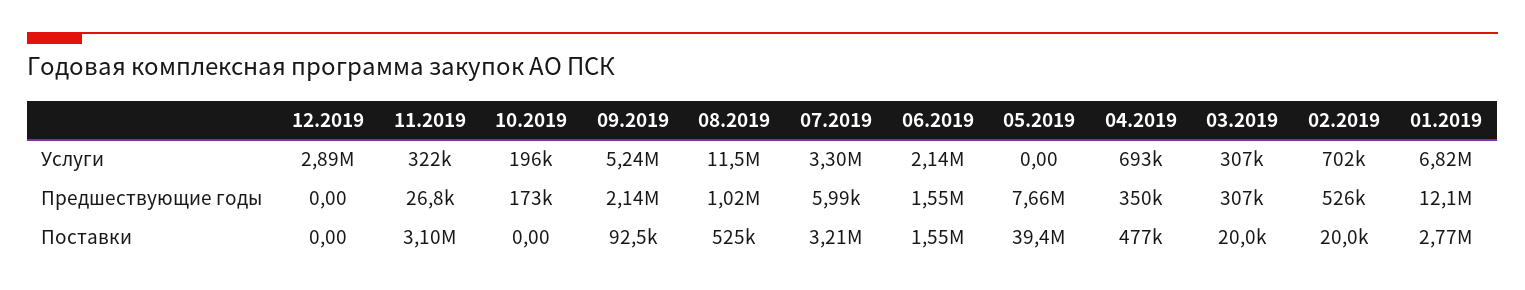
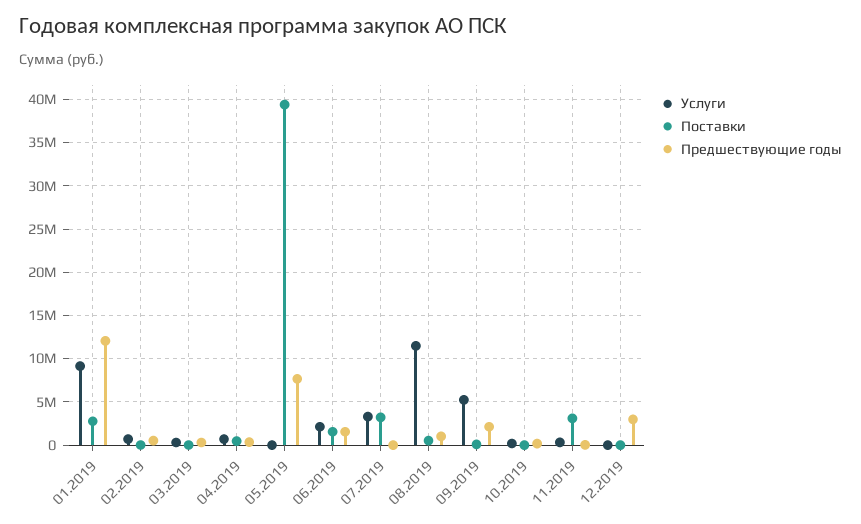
  {
    "Услуги": {
-     "12.2019": 2890000,
+     "12.2019": 0,
      "11.2019": 322000,
      "10.2019": 196000,
      "09.2019": 5240000,
      "08.2019": 11500000,
      "07.2019": 3300000,
      "06.2019": 2140000,
      "05.2019": 0,
      "04.2019": 693000,
      "03.2019": 307000,
      "02.2019": 702000,
-     "01.2019": 6820000
+     "01.2019": 9000000
    },
    "Предшествующие годы": {
-     "12.2019": 0,
+     "12.2019": 3000000,
      "11.2019": 26800,
      "10.2019": 173000,
      "09.2019": 2140000,
      "08.2019": 1020000,
      "07.2019": 5990,
      "06.2019": 1550000,
      "05.2019": 7660000,
      "04.2019": 350000,
      "03.2019": 307000,
      "02.2019": 526000,
      "01.2019": 12100000
    },
    "Поставки": {
      "12.2019": 0,
      "11.2019": 3100000,
      "10.2019": 0,
      "09.2019": 92500,
      "08.2019": 525000,
      "07.2019": 3210000,
      "06.2019": 1550000,
      "05.2019": 39400000,
      "04.2019": 477000,
      "03.2019": 20000,
      "02.2019": 20000,
      "01.2019": 2770000
    }
  }

